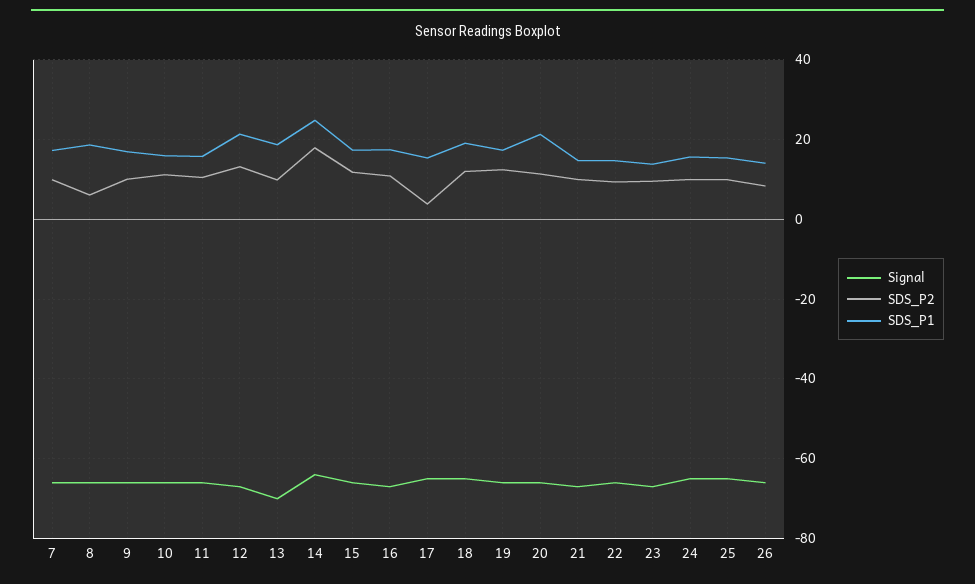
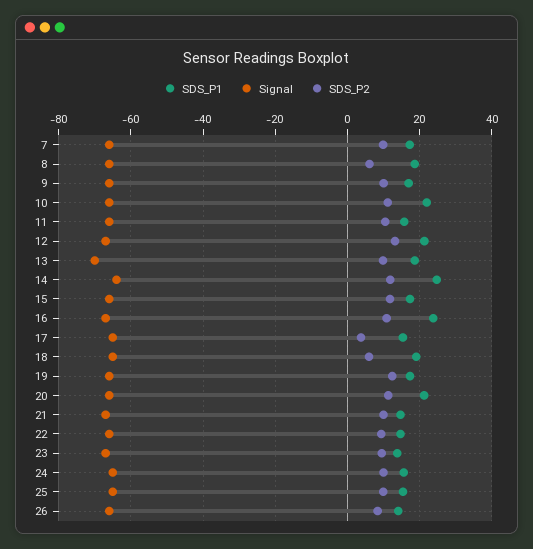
  {
    "Signal": {
      "7": -66,
      "8": -66,
      "9": -66,
      "10": -66,
      "11": -66,
      "12": -68,
      "13": -70,
      "14": -64,
      "15": -66,
      "16": -68,
      "17": -66,
      "18": -66,
      "19": -66,
      "20": -66,
      "21": -68,
      "22": -66,
      "23": -68,
      "24": -66,
      "25": -66,
      "26": -66
    },
    "SDS_P2": {
      "7": 10,
      "8": 6,
      "9": 10,
      "10": 12,
      "11": 10,
      "12": 14,
      "13": 10,
-     "14": 18,
+     "14": 12,
      "15": 12,
      "16": 10,
      "17": 4,
-     "18": 12,
+     "18": 6,
      "19": 12,
      "20": 12,
      "21": 10,
      "22": 10,
      "23": 10,
      "24": 10,
      "25": 10,
      "26": 8
    },
    "SDS_P1": {
      "7": 18,
      "8": 18,
      "9": 18,
-     "10": 16,
+     "10": 22,
      "11": 16,
      "12": 22,
      "13": 18,
      "14": 24,
      "15": 18,
-     "16": 18,
+     "16": 24,
      "17": 16,
      "18": 20,
      "19": 18,
      "20": 22,
      "21": 14,
      "22": 14,
      "23": 14,
      "24": 16,
      "25": 16,
      "26": 14
    }
  }

